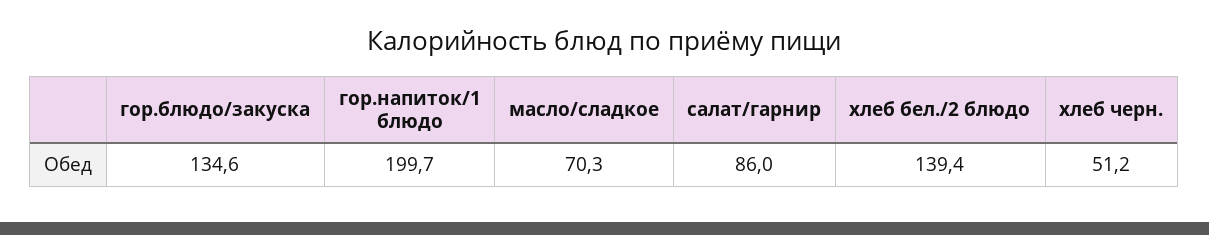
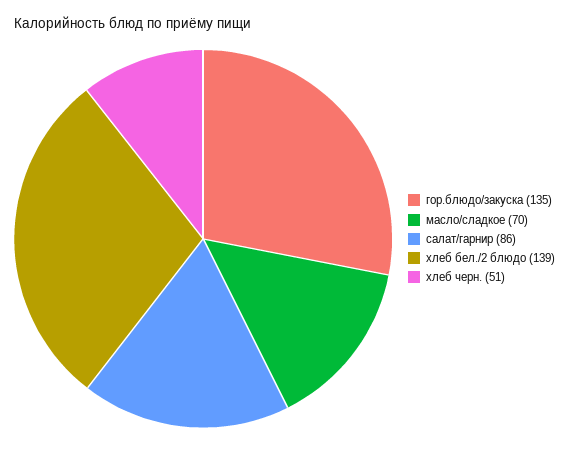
  {
    "гор.блюдо/закуска": 134.6,
-   "гор.напиток/1 блюдо": 199.7,
    "масло/сладкое": 70.3,
    "салат/гарнир": 86,
    "хлеб бел./2 блюдо": 139.4,
    "хлеб черн.": 51.2
  }

